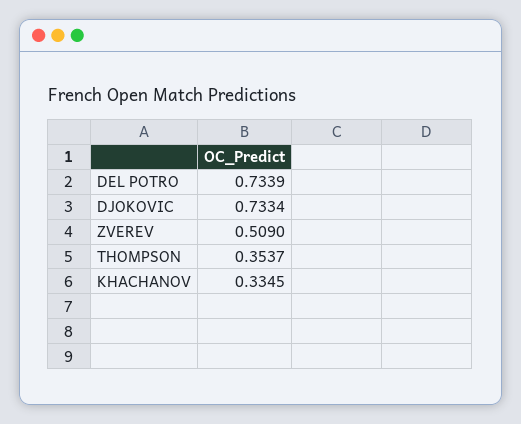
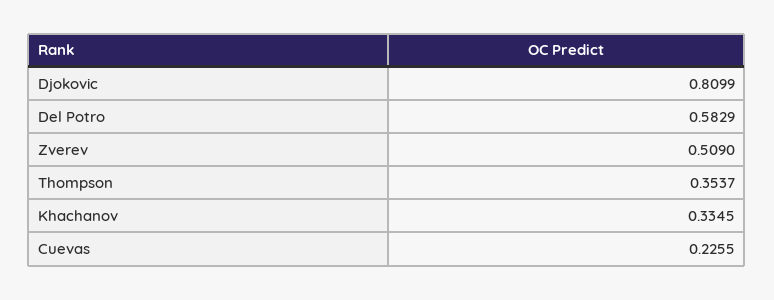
  {
-   "DEL POTRO": 0.7339,
+   "DEL POTRO": 0.5829,
-   "DJOKOVIC": 0.7334,
+   "DJOKOVIC": 0.8099,
    "ZVEREV": 0.509,
    "THOMPSON": 0.3537,
-   "KHACHANOV": 0.3345
+   "KHACHANOV": 0.3345,
+   "Cuevas": 0.2255
  }

